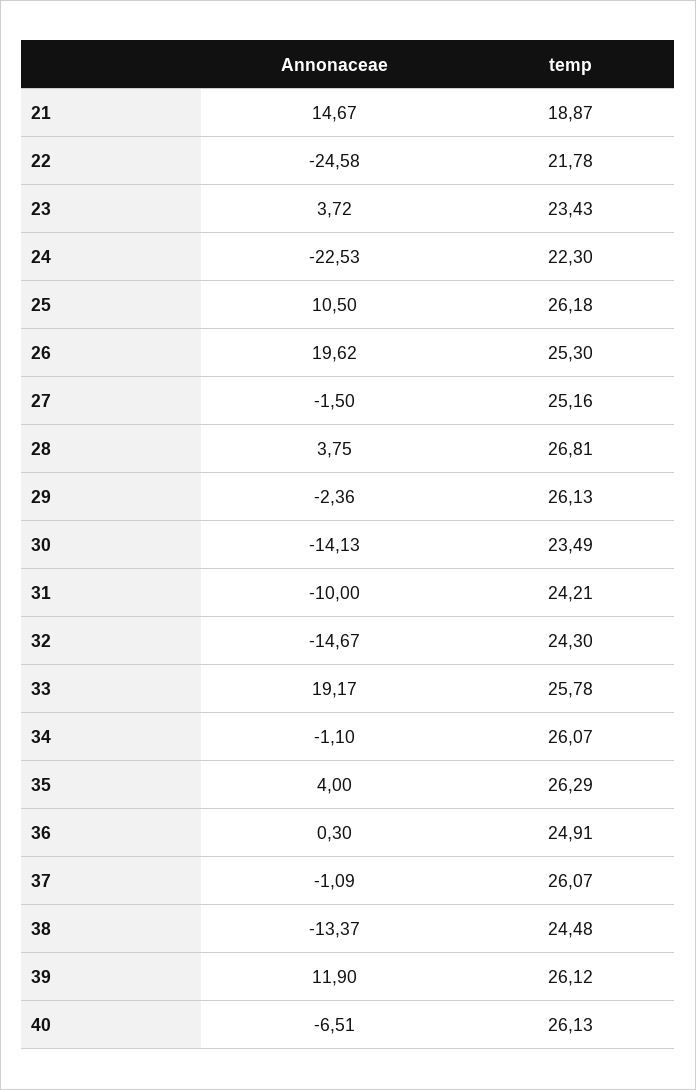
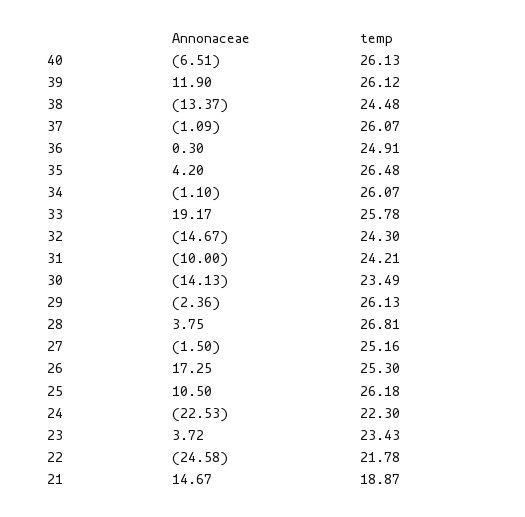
  {
    "Annonaceae": {
      "21": 14.67,
      "22": -24.58,
      "23": 3.72,
      "24": -22.53,
      "25": 10.5,
-     "26": 19.62,
+     "26": 17.25,
      "27": -1.5,
      "28": 3.75,
      "29": -2.36,
      "30": -14.13,
      "31": -10,
      "32": -14.67,
      "33": 19.17,
      "34": -1.1,
-     "35": 4,
+     "35": 4.2,
      "36": 0.3,
      "37": -1.09,
      "38": -13.37,
      "39": 11.9,
      "40": -6.51
    },
    "temp": {
      "21": 18.87,
      "22": 21.78,
      "23": 23.43,
      "24": 22.3,
      "25": 26.18,
      "26": 25.3,
      "27": 25.16,
      "28": 26.81,
      "29": 26.13,
      "30": 23.49,
      "31": 24.21,
      "32": 24.3,
      "33": 25.78,
      "34": 26.07,
-     "35": 26.29,
+     "35": 26.48,
      "36": 24.91,
      "37": 26.07,
      "38": 24.48,
      "39": 26.12,
      "40": 26.13
    }
  }

